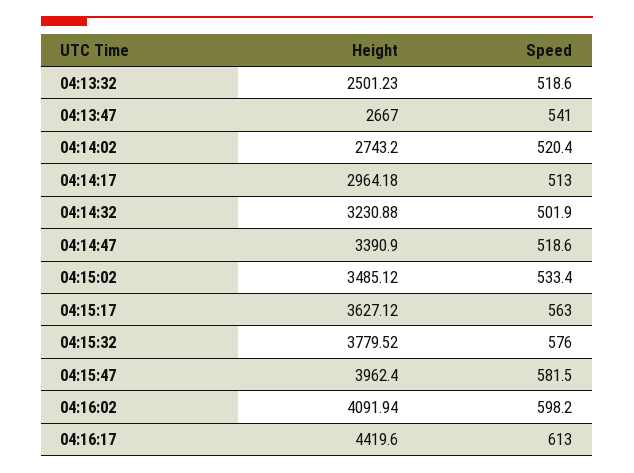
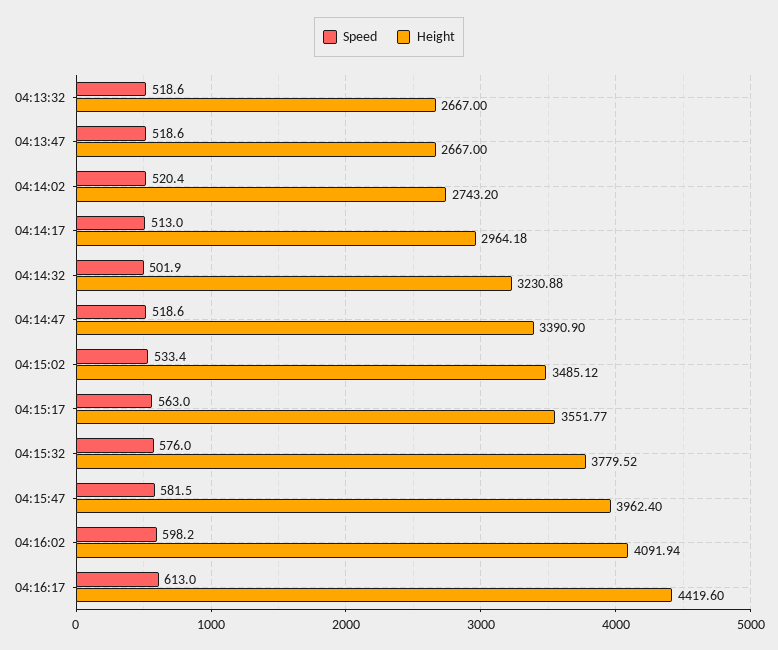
  {
    "Height": {
-     "04:13:32": 2501.23,
+     "04:13:32": 2667,
      "04:13:47": 2667,
      "04:14:02": 2743.2,
      "04:14:17": 2964.18,
      "04:14:32": 3230.88,
      "04:14:47": 3390.9,
      "04:15:02": 3485.12,
-     "04:15:17": 3627.12,
+     "04:15:17": 3551.77,
      "04:15:32": 3779.52,
      "04:15:47": 3962.4,
      "04:16:02": 4091.94,
      "04:16:17": 4419.6
    },
    "Speed": {
      "04:13:32": 518.6,
-     "04:13:47": 541,
+     "04:13:47": 518.6,
      "04:14:02": 520.4,
      "04:14:17": 513,
      "04:14:32": 501.9,
      "04:14:47": 518.6,
      "04:15:02": 533.4,
      "04:15:17": 563,
      "04:15:32": 576,
      "04:15:47": 581.5,
      "04:16:02": 598.2,
      "04:16:17": 613
    }
  }

